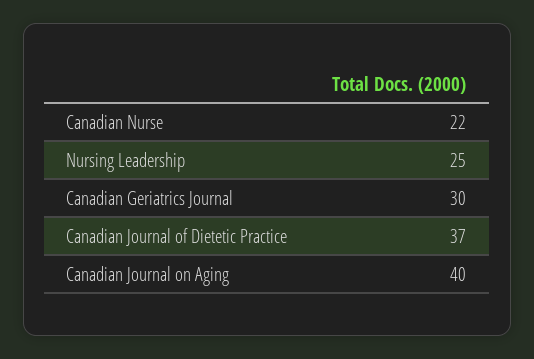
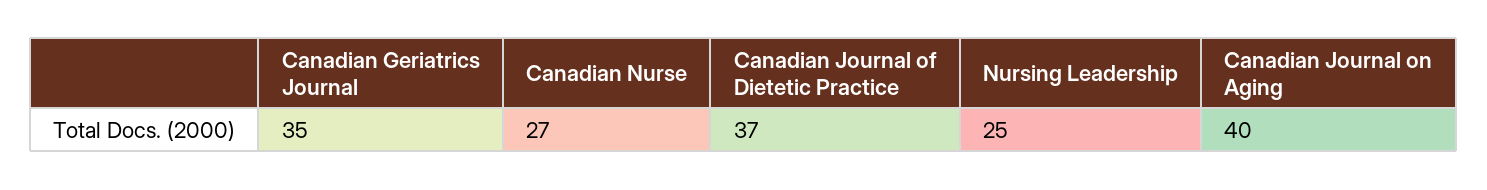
  {
-   "Canadian Nurse": 22,
+   "Canadian Nurse": 27,
    "Nursing Leadership": 25,
-   "Canadian Geriatrics Journal": 30,
+   "Canadian Geriatrics Journal": 35,
    "Canadian Journal of Dietetic Practice": 37,
    "Canadian Journal on Aging": 40
  }

